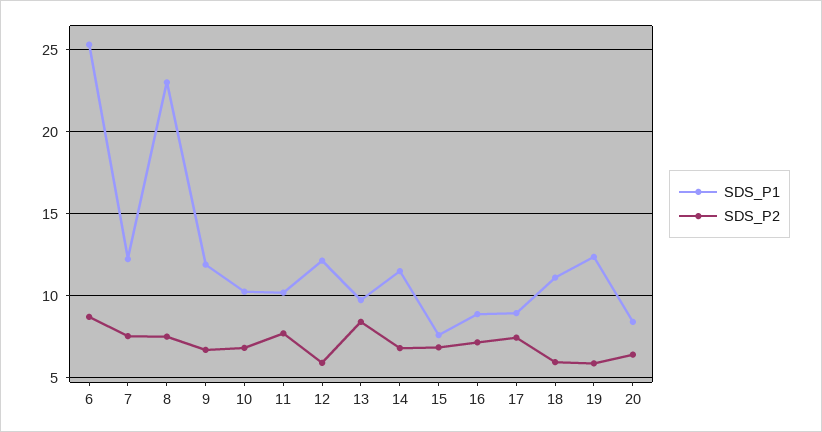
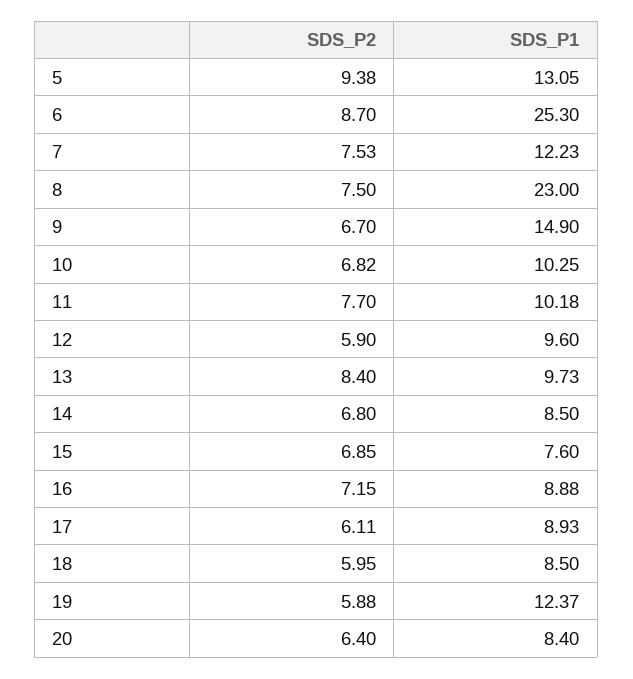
  {
    "SDS_P1": {
      "6": 25.3,
      "7": 12.23,
      "8": 23,
-     "9": 12,
+     "9": 14.9,
      "10": 10.25,
      "11": 10.18,
-     "12": 12,
+     "12": 9.6,
      "13": 9.73,
-     "14": 11.5,
+     "14": 8.5,
      "15": 7.6,
      "16": 8.88,
      "17": 8.93,
-     "18": 11,
+     "18": 8.5,
      "19": 12.37,
-     "20": 8.4
+     "20": 8.4,
+     "5": 13.05
    },
    "SDS_P2": {
      "6": 8.7,
      "7": 7.53,
      "8": 7.5,
      "9": 6.7,
      "10": 6.82,
      "11": 7.7,
      "12": 5.9,
      "13": 8.4,
      "14": 6.8,
      "15": 6.85,
      "16": 7.15,
-     "17": 7.5,
+     "17": 6.11,
      "18": 5.95,
      "19": 5.88,
-     "20": 6.4
+     "20": 6.4,
+     "5": 9.38
    }
  }

